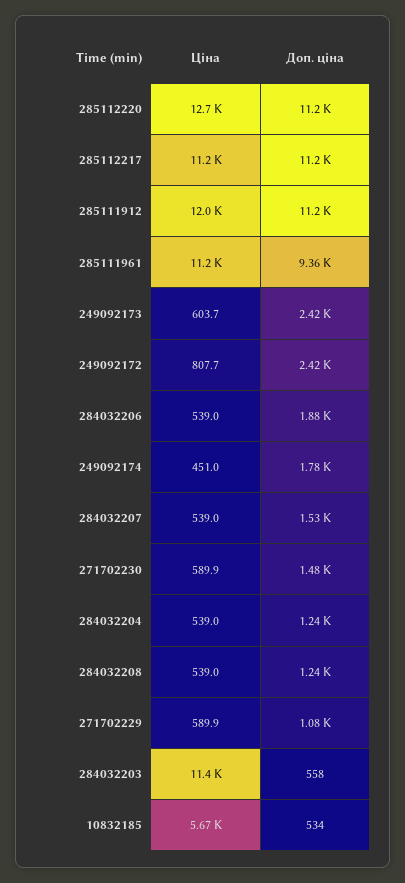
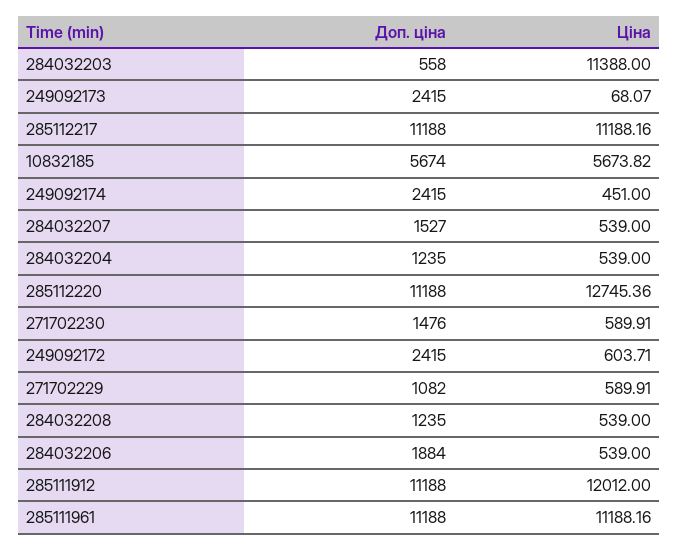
  {
    "Ціна": {
      "285112220": 12745.36,
      "285112217": 11188.16,
      "285111912": 12012,
      "285111961": 11188.16,
-     "249092173": 603.7,
+     "249092173": 68.07,
-     "249092172": 807.7,
+     "249092172": 603.71,
      "284032206": 539,
      "249092174": 451,
      "284032207": 539,
      "271702230": 589.91,
      "284032204": 539,
      "284032208": 539,
      "271702229": 589.91,
      "284032203": 11388,
      "10832185": 5673.82
    },
    "Доп. ціна": {
      "285112220": 11188,
      "285112217": 11188,
      "285111912": 11188,
-     "285111961": 9360,
+     "285111961": 11188,
      "249092173": 2415,
      "249092172": 2415,
      "284032206": 1884,
-     "249092174": 1780,
+     "249092174": 2415,
      "284032207": 1527,
      "271702230": 1476,
      "284032204": 1235,
      "284032208": 1235,
      "271702229": 1082,
      "284032203": 558,
-     "10832185": 534
+     "10832185": 5674
    }
  }

